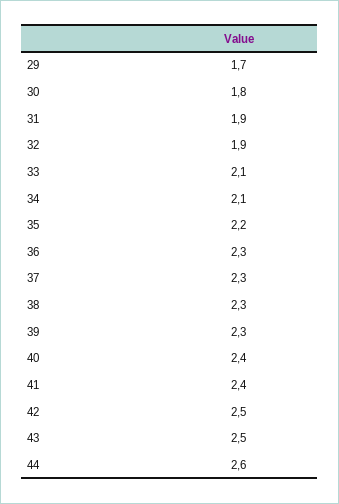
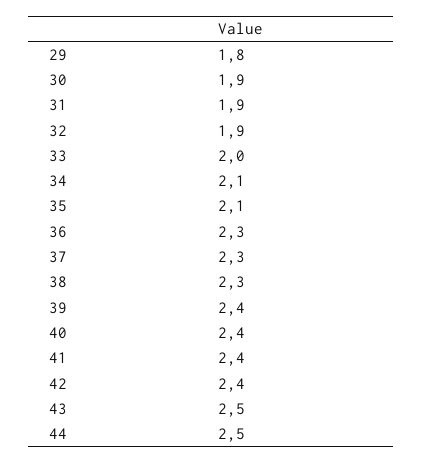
  {
-   "29": 1.7,
+   "29": 1.8,
-   "30": 1.8,
+   "30": 1.9,
    "31": 1.9,
    "32": 1.9,
-   "33": 2.1,
+   "33": 2,
    "34": 2.1,
-   "35": 2.2,
+   "35": 2.1,
    "36": 2.3,
    "37": 2.3,
    "38": 2.3,
-   "39": 2.3,
+   "39": 2.4,
    "40": 2.4,
    "41": 2.4,
-   "42": 2.5,
+   "42": 2.4,
    "43": 2.5,
-   "44": 2.6
+   "44": 2.5
  }

